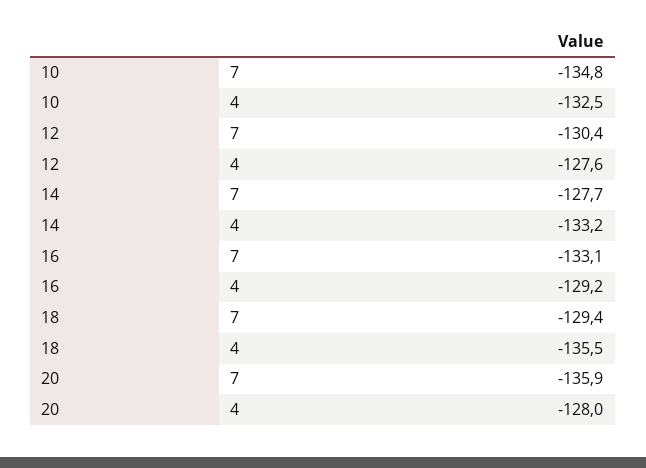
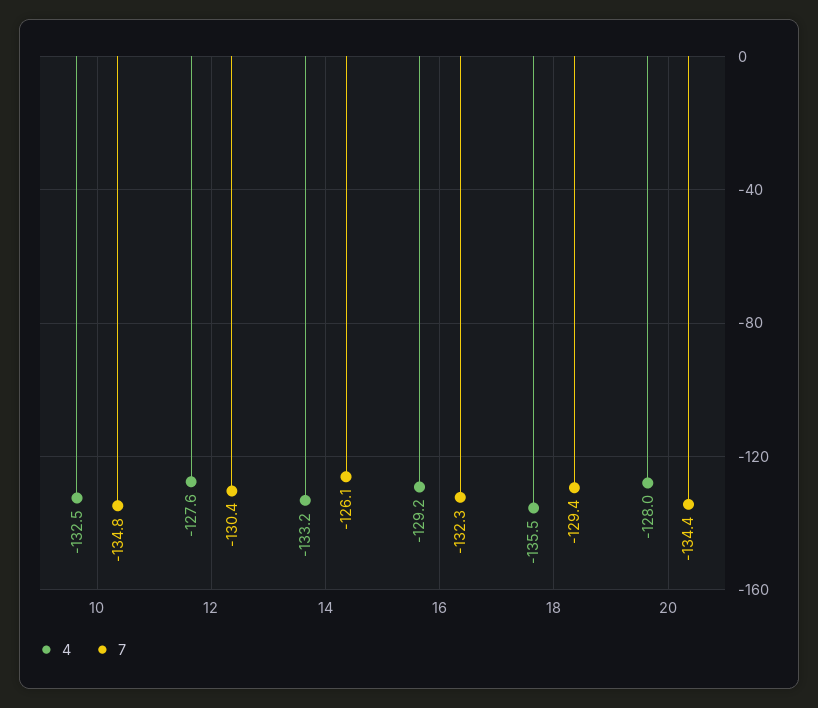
  {
    "7": {
      "10": -134.8,
      "12": -130.4,
-     "14": -127.7,
+     "14": -126.1,
-     "16": -133.1,
+     "16": -132.3,
      "18": -129.4,
-     "20": -135.9
+     "20": -134.4
    },
    "4": {
      "10": -132.5,
      "12": -127.6,
      "14": -133.2,
      "16": -129.2,
      "18": -135.5,
      "20": -128
    }
  }

